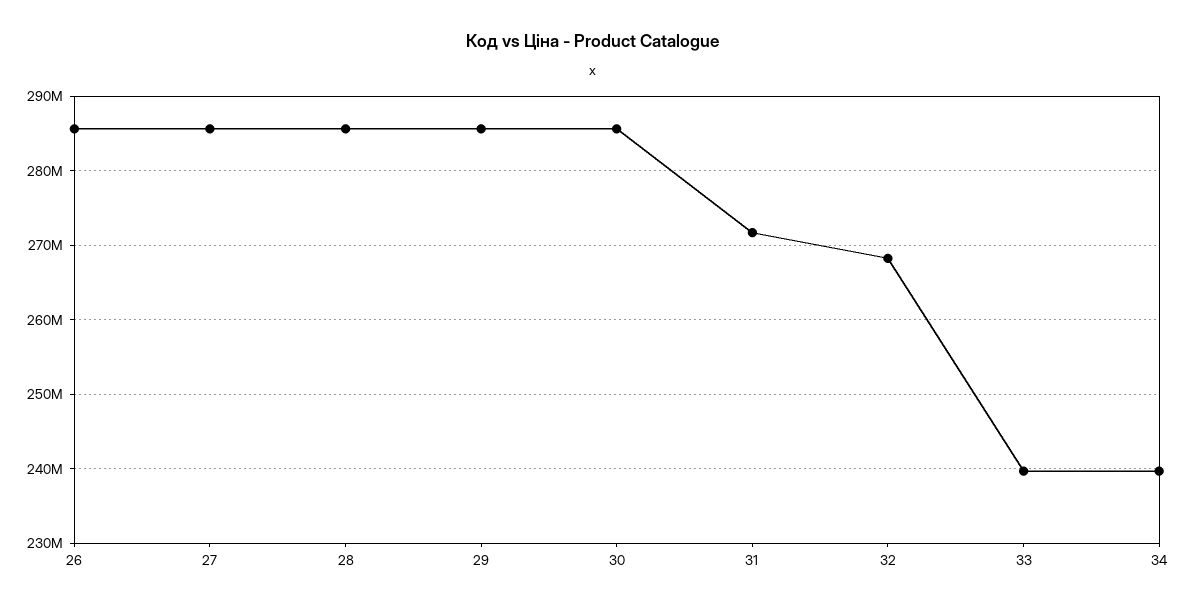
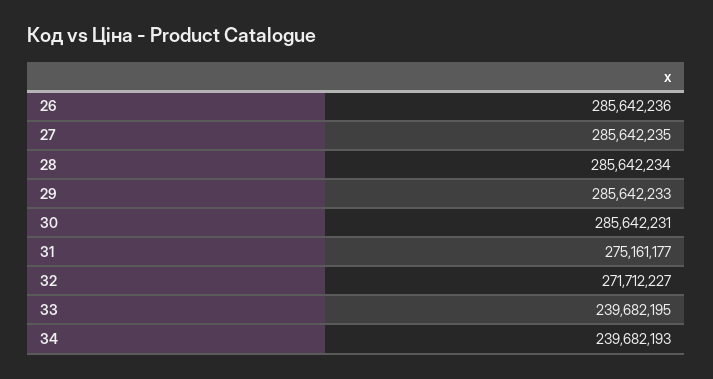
  {
    "26": 285642236,
    "27": 285642235,
    "28": 285642234,
    "29": 285642233,
    "30": 285642231,
-   "31": 272000000,
+   "31": 275161177,
-   "32": 268000000,
+   "32": 271712227,
    "33": 239682195,
    "34": 239682193
  }

